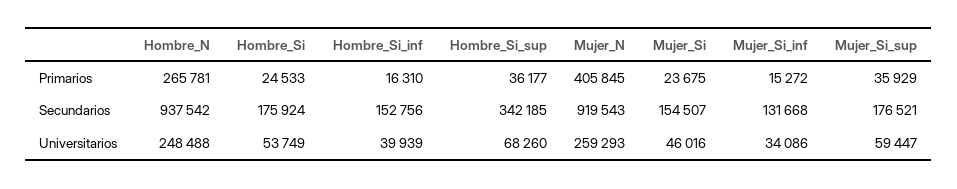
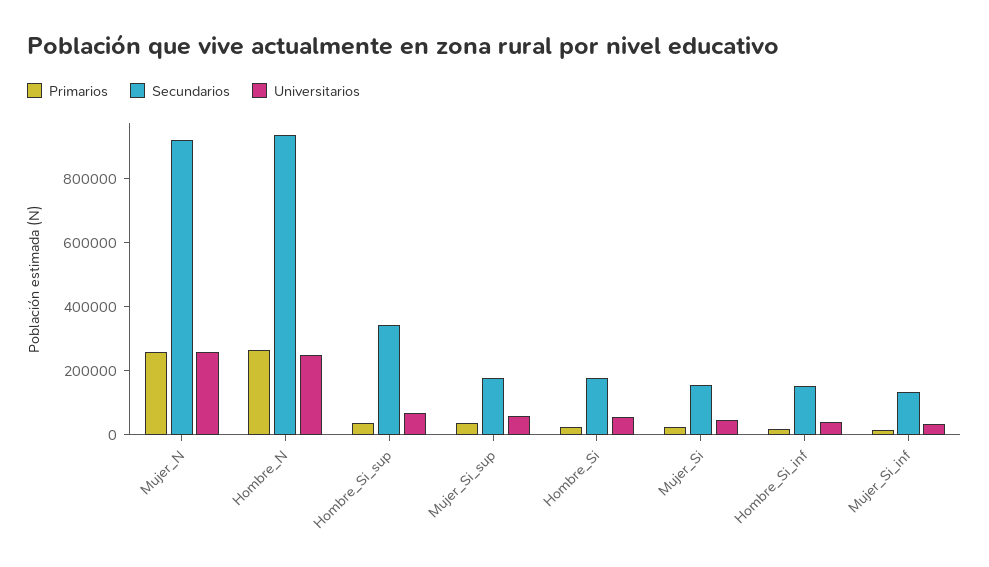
  {
    "Primarios": {
      "Hombre_N": 265781,
      "Hombre_Si": 24533,
      "Hombre_Si_inf": 16310,
      "Hombre_Si_sup": 36177,
-     "Mujer_N": 405845,
+     "Mujer_N": 250000,
      "Mujer_Si": 23675,
      "Mujer_Si_inf": 15272,
      "Mujer_Si_sup": 35929
    },
    "Secundarios": {
      "Hombre_N": 937542,
      "Hombre_Si": 175924,
      "Hombre_Si_inf": 152756,
      "Hombre_Si_sup": 342185,
      "Mujer_N": 919543,
      "Mujer_Si": 154507,
      "Mujer_Si_inf": 131668,
      "Mujer_Si_sup": 176521
    },
    "Universitarios": {
      "Hombre_N": 248488,
      "Hombre_Si": 53749,
      "Hombre_Si_inf": 39939,
      "Hombre_Si_sup": 68260,
      "Mujer_N": 259293,
      "Mujer_Si": 46016,
      "Mujer_Si_inf": 34086,
      "Mujer_Si_sup": 59447
    }
  }

